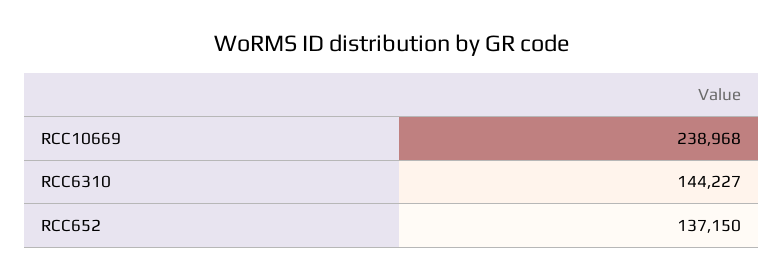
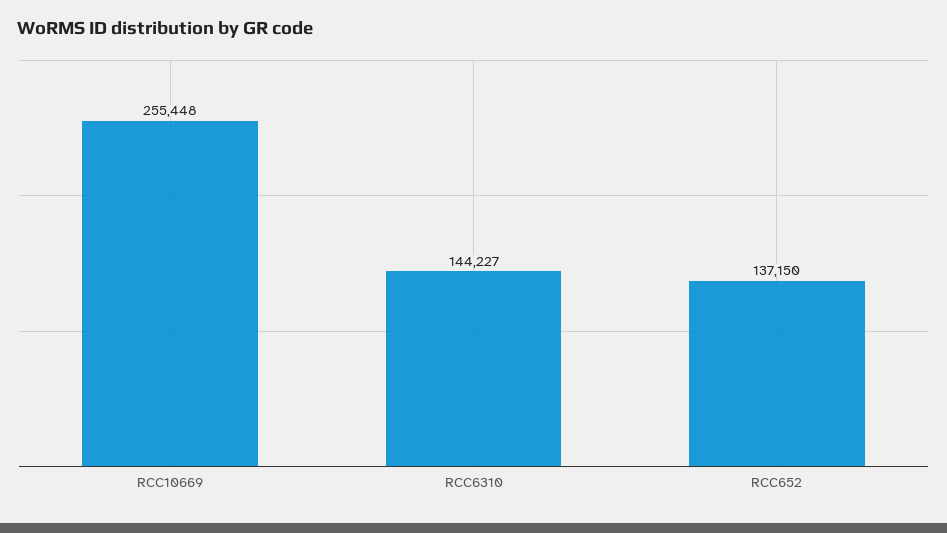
  {
-   "RCC10669": 238968,
+   "RCC10669": 255448,
    "RCC6310": 144227,
    "RCC652": 137150
  }

